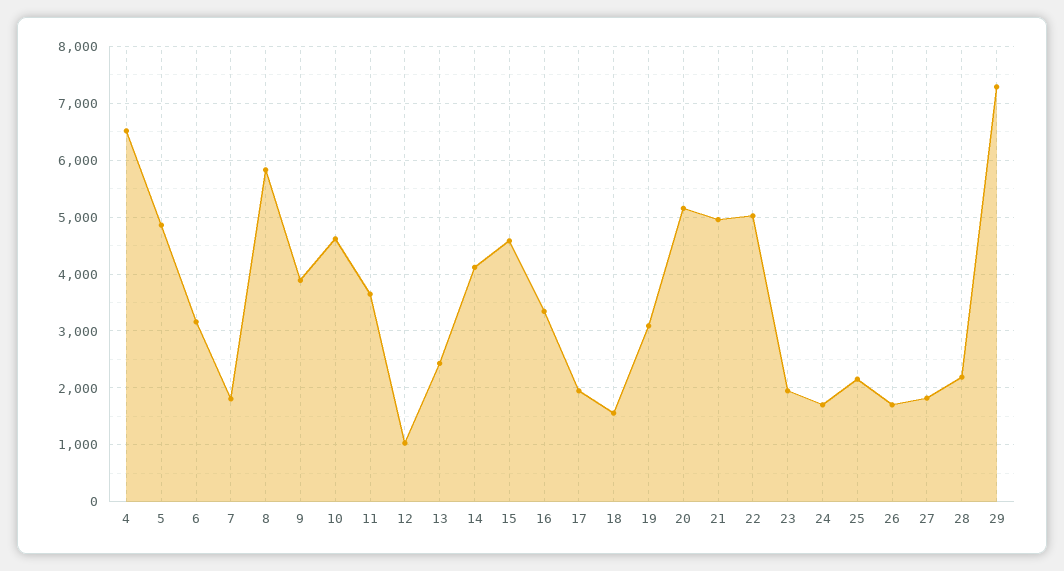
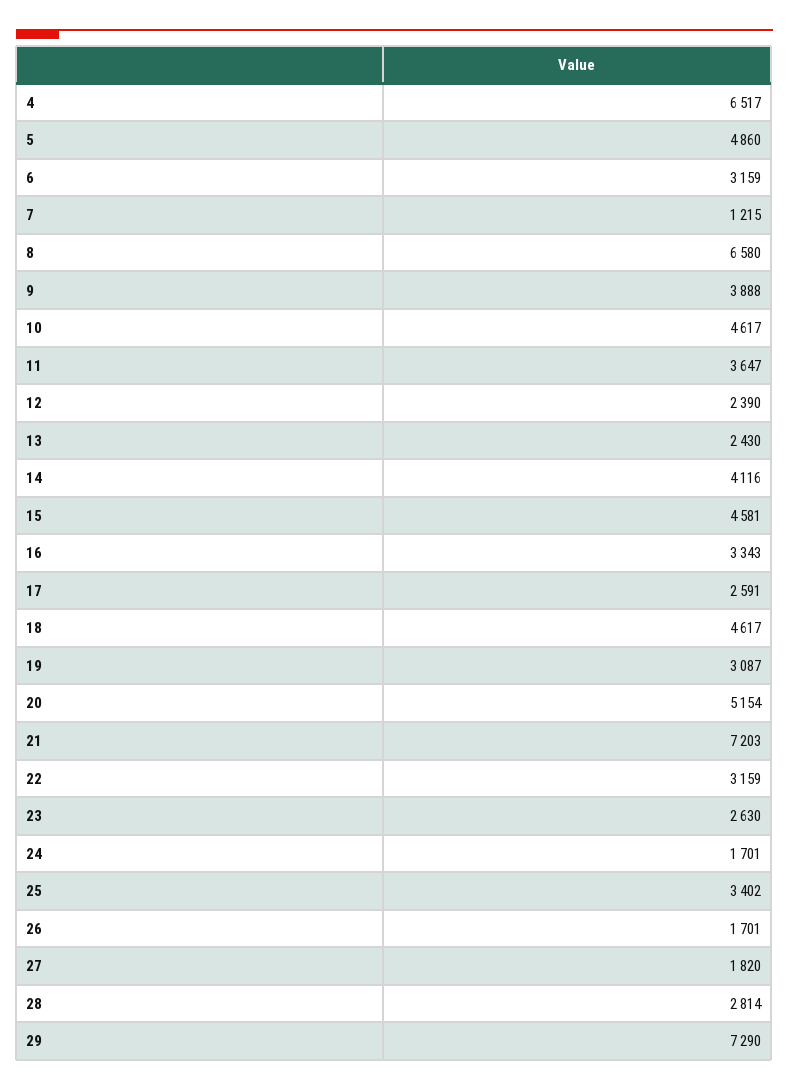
  {
    "4": 6517,
    "5": 4860,
    "6": 3159,
-   "7": 1800,
+   "7": 1215,
-   "8": 5800,
+   "8": 6580,
    "9": 3888,
    "10": 4617,
    "11": 3647,
-   "12": 1000,
+   "12": 2390,
    "13": 2430,
    "14": 4116,
    "15": 4581,
    "16": 3343,
-   "17": 2000,
+   "17": 2591,
-   "18": 1600,
+   "18": 4617,
    "19": 3087,
    "20": 5154,
-   "21": 5000,
+   "21": 7203,
-   "22": 5000,
+   "22": 3159,
-   "23": 2000,
+   "23": 2630,
    "24": 1701,
-   "25": 2200,
+   "25": 3402,
    "26": 1701,
    "27": 1820,
-   "28": 2200,
+   "28": 2814,
    "29": 7290
  }

